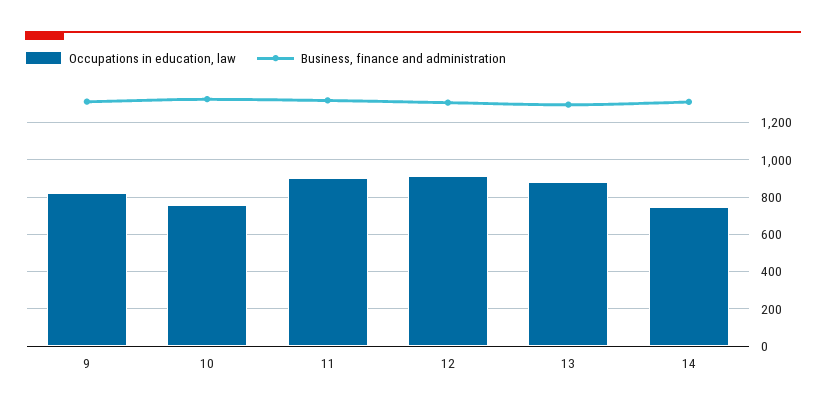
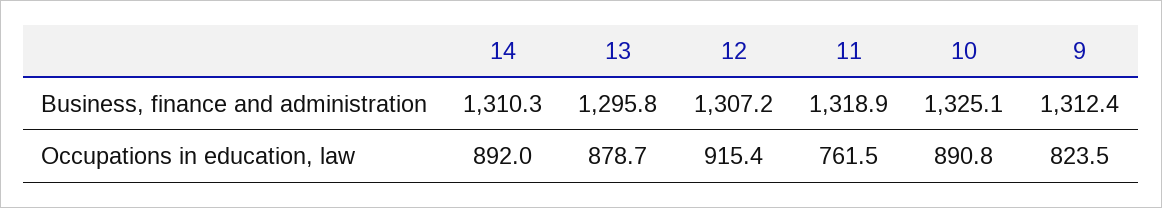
  {
    "Occupations in education, law": {
      "9": 823.5,
-     "10": 750,
+     "10": 890.8,
-     "11": 900,
+     "11": 761.5,
      "12": 915.4,
      "13": 878.7,
-     "14": 750
+     "14": 892
    },
    "Business, finance and administration": {
      "9": 1312.4,
      "10": 1325.1,
      "11": 1318.9,
      "12": 1307.2,
      "13": 1295.8,
      "14": 1310.3
    }
  }

